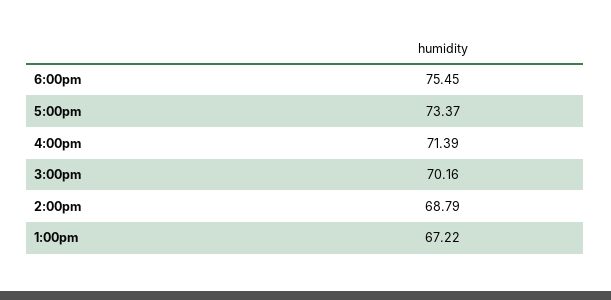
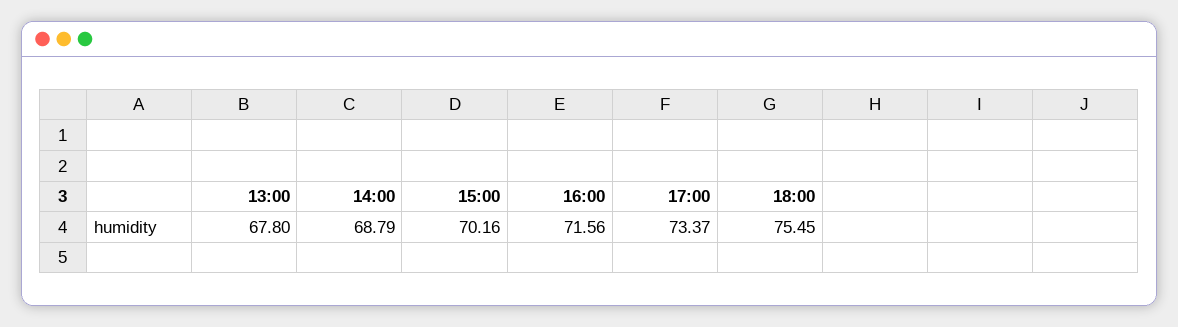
  {
    "6:00pm": 75.45,
    "5:00pm": 73.37,
-   "4:00pm": 71.39,
+   "4:00pm": 71.56,
    "3:00pm": 70.16,
    "2:00pm": 68.79,
-   "1:00pm": 67.22
+   "1:00pm": 67.8
  }

